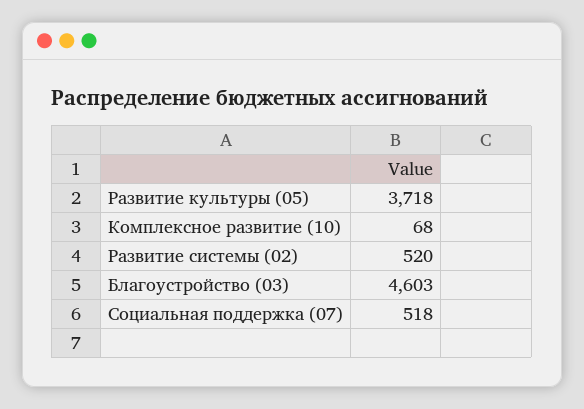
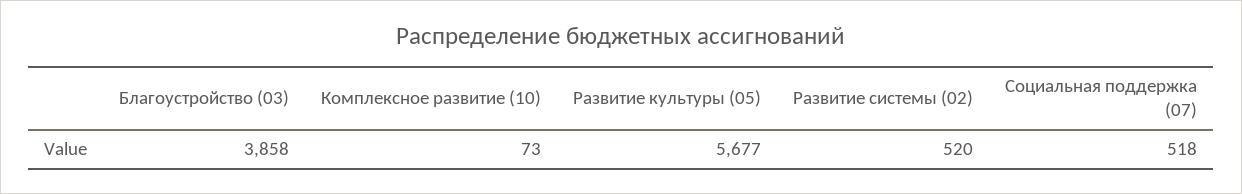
  {
-   "Развитие культуры (05)": 3718,
+   "Развитие культуры (05)": 5677,
-   "Комплексное развитие (10)": 68,
+   "Комплексное развитие (10)": 73,
    "Развитие системы (02)": 520,
-   "Благоустройство (03)": 4603,
+   "Благоустройство (03)": 3858,
    "Социальная поддержка (07)": 518
  }

